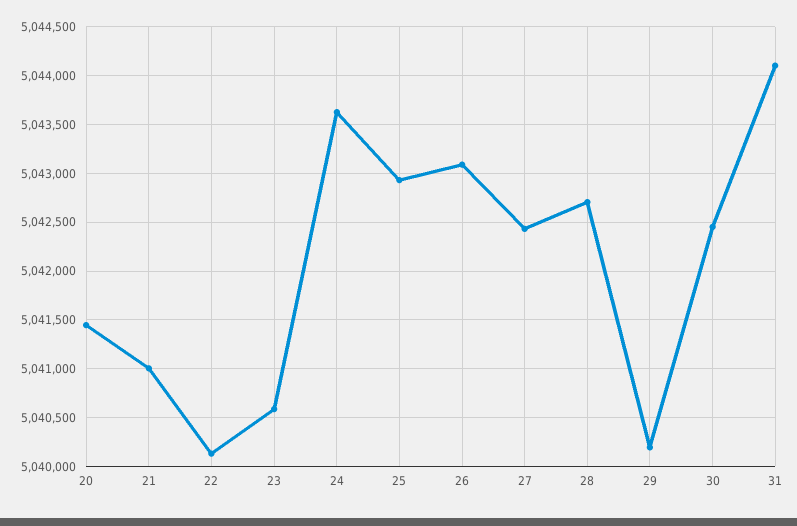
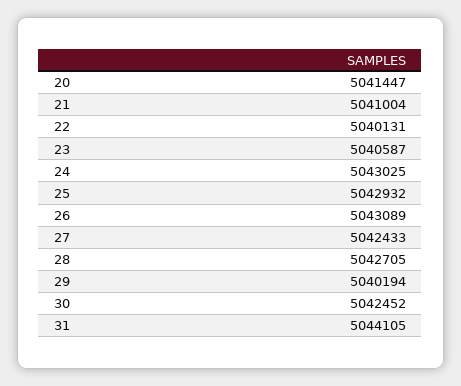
  {
    "20": 5041447,
    "21": 5041004,
    "22": 5040131,
    "23": 5040587,
-   "24": 5043600,
+   "24": 5043025,
    "25": 5042932,
    "26": 5043089,
    "27": 5042433,
    "28": 5042705,
    "29": 5040194,
    "30": 5042452,
    "31": 5044105
  }

